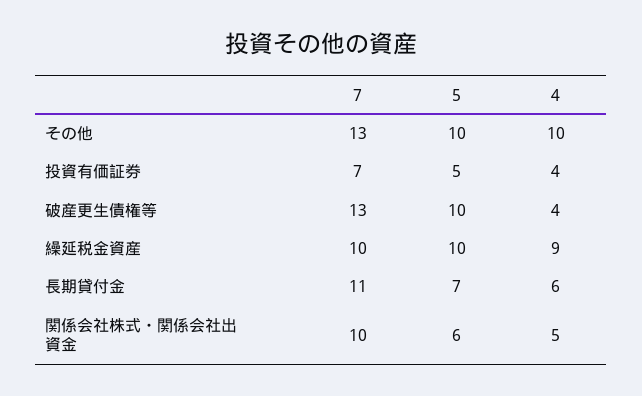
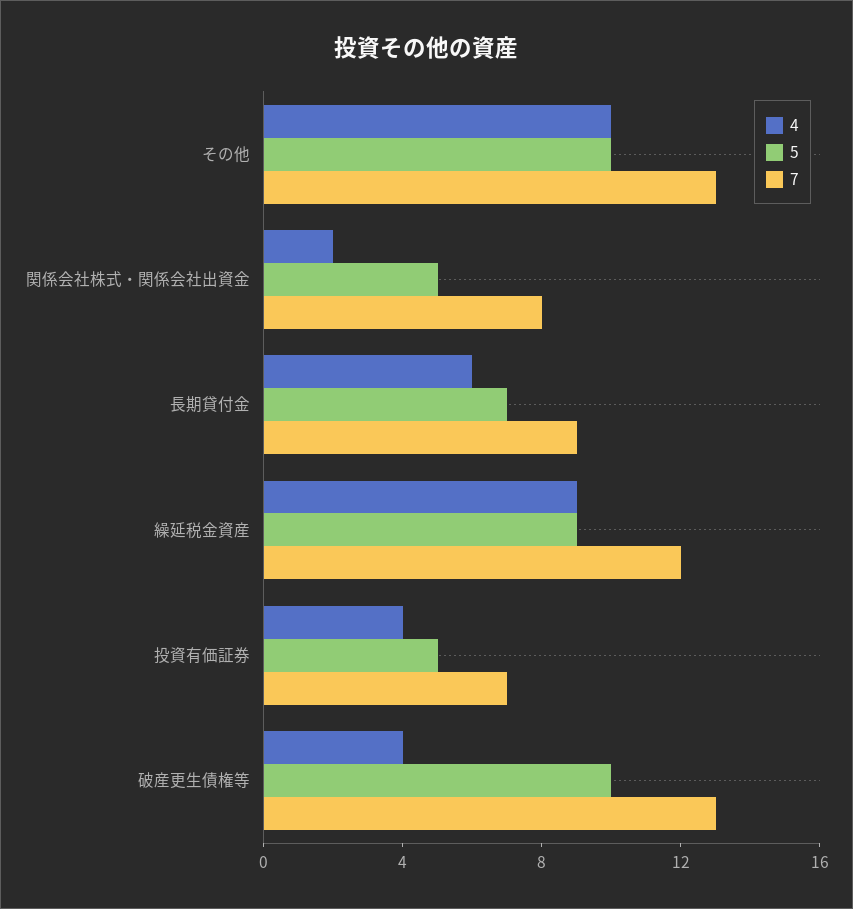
  {
    "7": {
      "その他": 13,
      "投資有価証券": 7,
      "破産更生債権等": 13,
-     "繰延税金資産": 10,
+     "繰延税金資産": 12,
-     "長期貸付金": 11,
+     "長期貸付金": 9,
-     "関係会社株式・関係会社出資金": 10
+     "関係会社株式・関係会社出資金": 8
    },
    "5": {
      "その他": 10,
      "投資有価証券": 5,
      "破産更生債権等": 10,
-     "繰延税金資産": 10,
+     "繰延税金資産": 9,
      "長期貸付金": 7,
-     "関係会社株式・関係会社出資金": 6
+     "関係会社株式・関係会社出資金": 5
    },
    "4": {
      "その他": 10,
      "投資有価証券": 4,
      "破産更生債権等": 4,
      "繰延税金資産": 9,
      "長期貸付金": 6,
-     "関係会社株式・関係会社出資金": 5
+     "関係会社株式・関係会社出資金": 2
    }
  }

